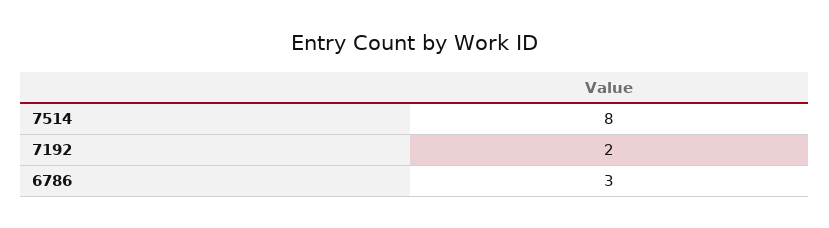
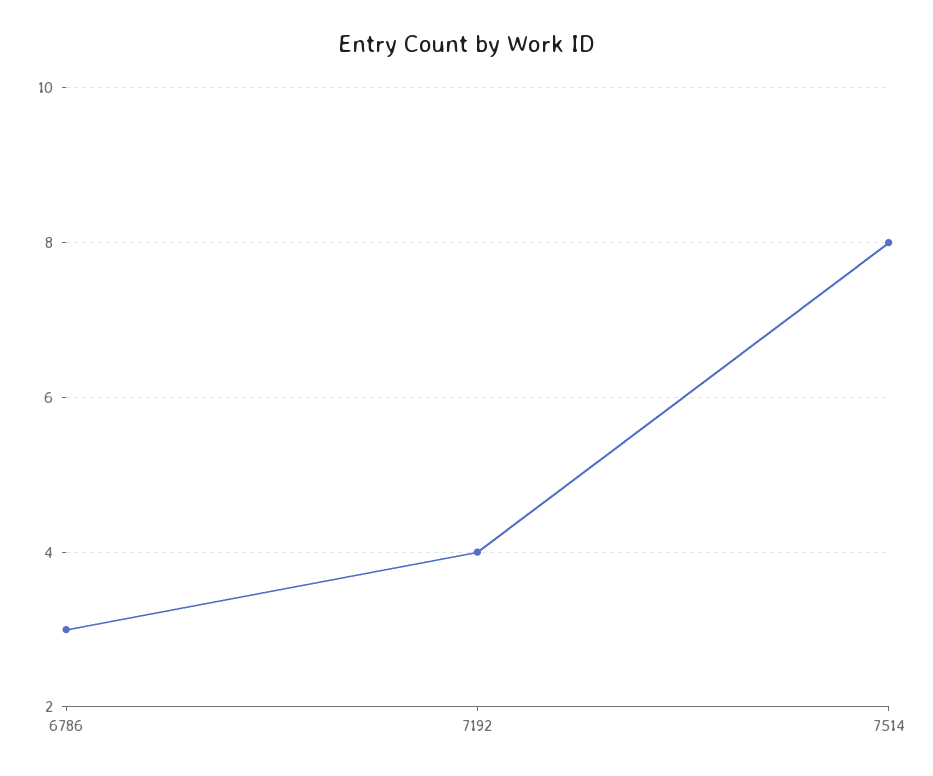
  {
    "7514": 8,
-   "7192": 2,
+   "7192": 4,
    "6786": 3
  }

